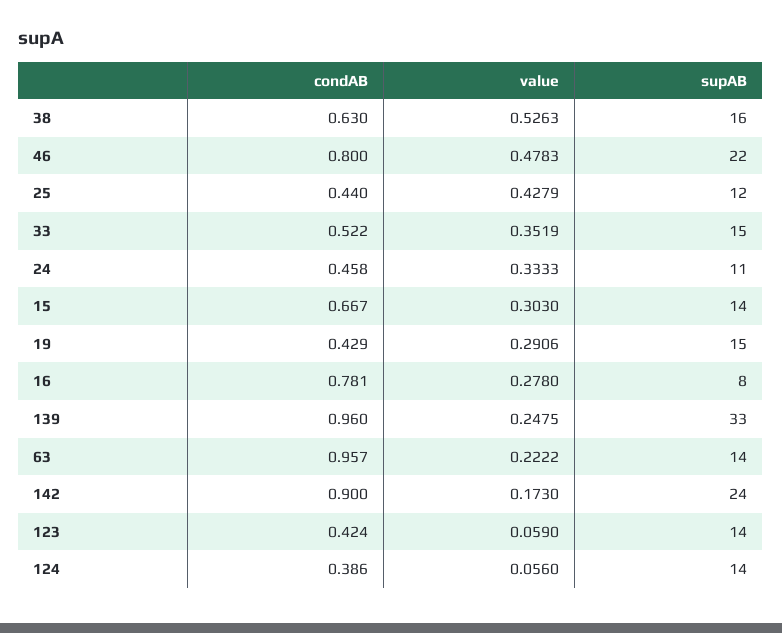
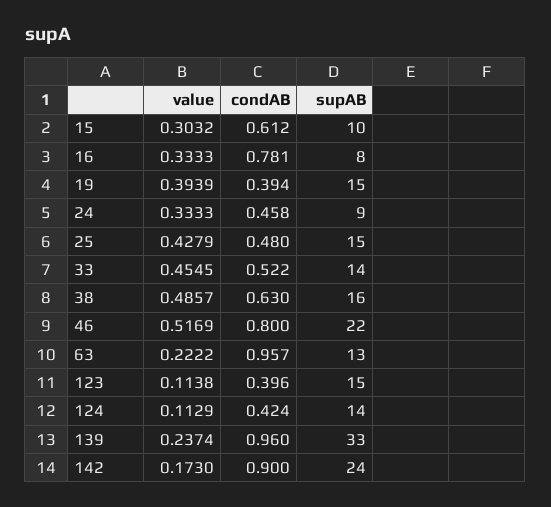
  {
    "condAB": {
      "38": 0.63,
      "46": 0.8,
-     "25": 0.44,
+     "25": 0.48,
      "33": 0.522,
      "24": 0.458,
-     "15": 0.667,
+     "15": 0.612,
-     "19": 0.429,
+     "19": 0.394,
      "16": 0.781,
      "139": 0.96,
      "63": 0.957,
      "142": 0.9,
-     "123": 0.424,
+     "123": 0.396,
-     "124": 0.386
+     "124": 0.424
    },
    "value": {
-     "38": 0.5263,
+     "38": 0.4857,
-     "46": 0.4783,
+     "46": 0.5169,
      "25": 0.4279,
-     "33": 0.3519,
+     "33": 0.4545,
      "24": 0.3333,
-     "15": 0.303,
+     "15": 0.3032,
-     "19": 0.2906,
+     "19": 0.3939,
-     "16": 0.278,
+     "16": 0.3333,
-     "139": 0.2475,
+     "139": 0.2374,
      "63": 0.2222,
      "142": 0.173,
-     "123": 0.059,
+     "123": 0.1138,
-     "124": 0.056
+     "124": 0.1129
    },
    "supAB": {
      "38": 16,
      "46": 22,
-     "25": 12,
+     "25": 15,
-     "33": 15,
+     "33": 14,
-     "24": 11,
+     "24": 9,
-     "15": 14,
+     "15": 10,
      "19": 15,
      "16": 8,
      "139": 33,
-     "63": 14,
+     "63": 13,
      "142": 24,
-     "123": 14,
+     "123": 15,
      "124": 14
    }
  }

